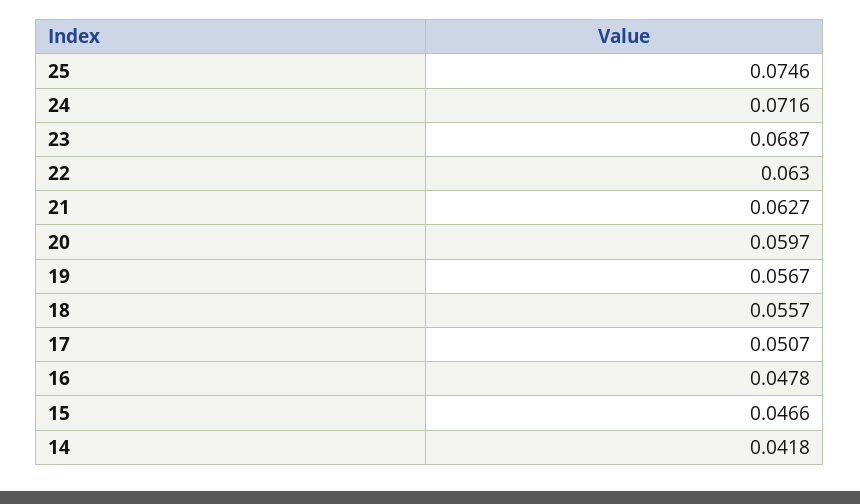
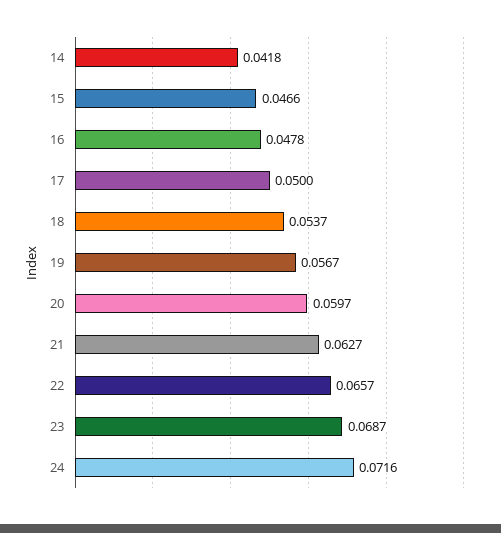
  {
-   "25": 0.0746,
    "24": 0.0716,
    "23": 0.0687,
-   "22": 0.063,
+   "22": 0.0657,
    "21": 0.0627,
    "20": 0.0597,
    "19": 0.0567,
-   "18": 0.0557,
+   "18": 0.0537,
-   "17": 0.0507,
+   "17": 0.05,
    "16": 0.0478,
    "15": 0.0466,
    "14": 0.0418
  }

